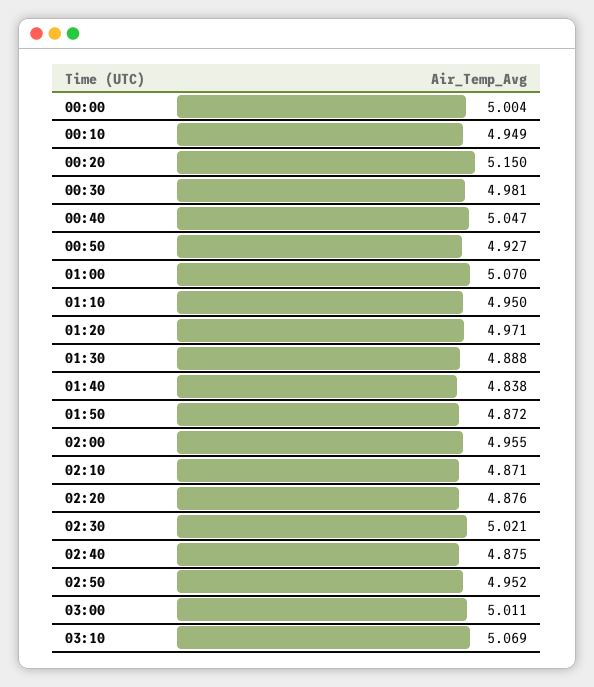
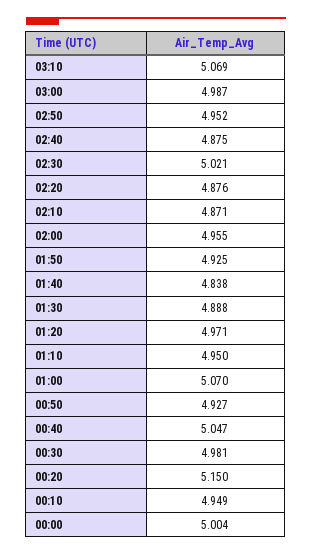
  {
    "00:00": 5.004,
    "00:10": 4.949,
    "00:20": 5.15,
    "00:30": 4.981,
    "00:40": 5.047,
    "00:50": 4.927,
    "01:00": 5.07,
    "01:10": 4.95,
    "01:20": 4.971,
    "01:30": 4.888,
    "01:40": 4.838,
-   "01:50": 4.872,
+   "01:50": 4.925,
    "02:00": 4.955,
    "02:10": 4.871,
    "02:20": 4.876,
    "02:30": 5.021,
    "02:40": 4.875,
    "02:50": 4.952,
-   "03:00": 5.011,
+   "03:00": 4.987,
    "03:10": 5.069
  }

